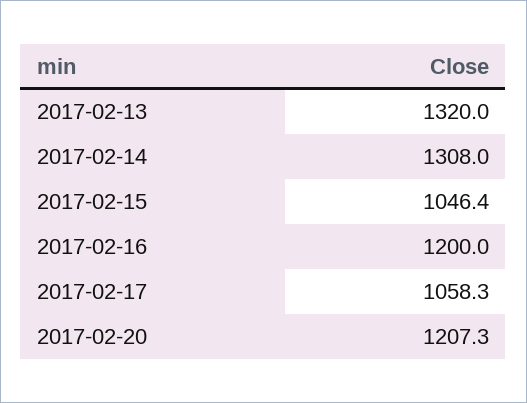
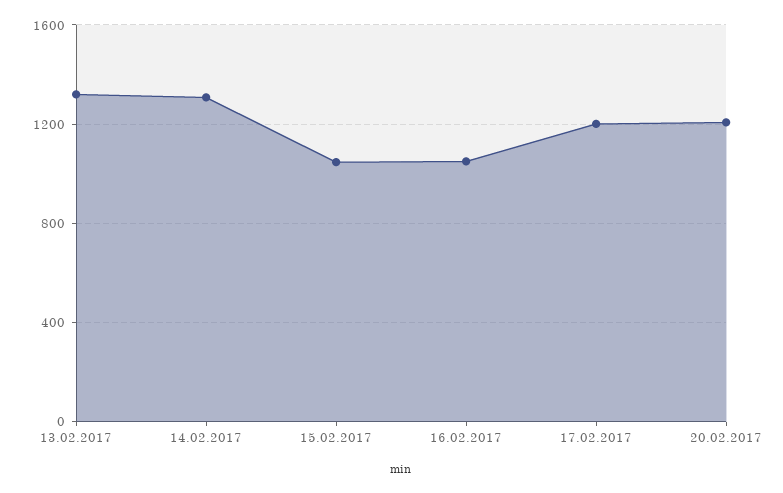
  {
    "2017-02-13": 1320,
    "2017-02-14": 1308,
    "2017-02-15": 1046.4,
-   "2017-02-16": 1200,
+   "2017-02-16": 1050,
-   "2017-02-17": 1058.3,
+   "2017-02-17": 1200,
    "2017-02-20": 1207.3
  }

